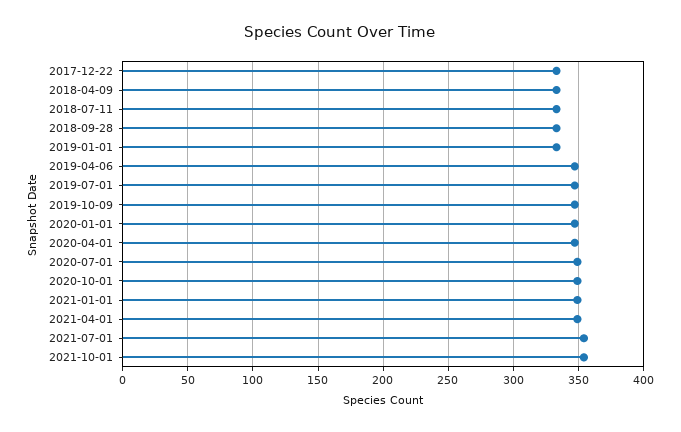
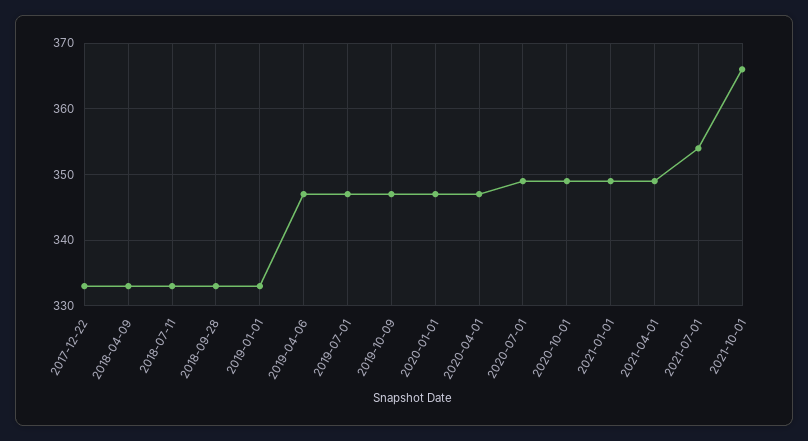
  {
    "2017-12-22": 333,
    "2018-04-09": 333,
    "2018-07-11": 333,
    "2018-09-28": 333,
    "2019-01-01": 333,
    "2019-04-06": 347,
    "2019-07-01": 347,
    "2019-10-09": 347,
    "2020-01-01": 347,
    "2020-04-01": 347,
    "2020-07-01": 349,
    "2020-10-01": 349,
    "2021-01-01": 349,
    "2021-04-01": 349,
    "2021-07-01": 354,
-   "2021-10-01": 355
+   "2021-10-01": 366
  }

